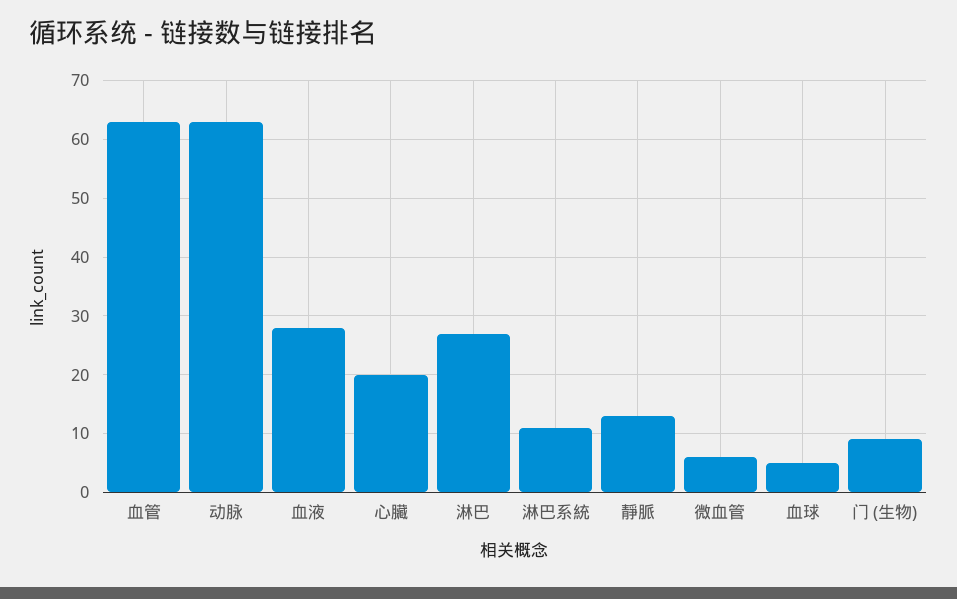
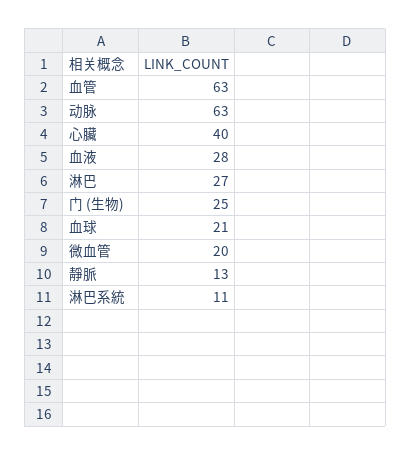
  {
    "血管": 63,
    "动脉": 63,
    "血液": 28,
-   "心臟": 20,
+   "心臟": 40,
    "淋巴": 27,
    "淋巴系統": 11,
    "靜脈": 13,
-   "微血管": 5,
+   "微血管": 20,
-   "血球": 5,
+   "血球": 21,
-   "门 (生物)": 10
+   "门 (生物)": 25
  }

